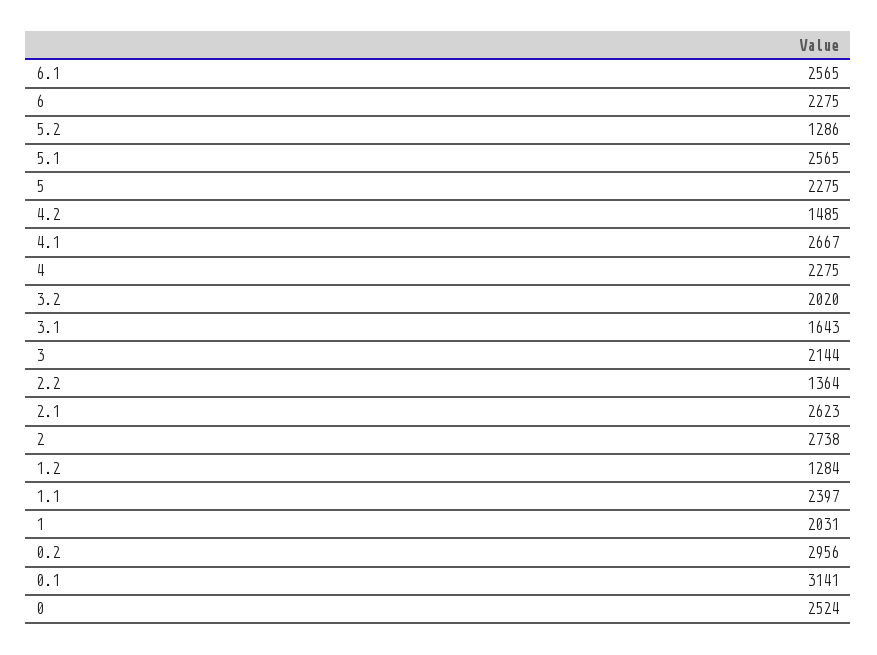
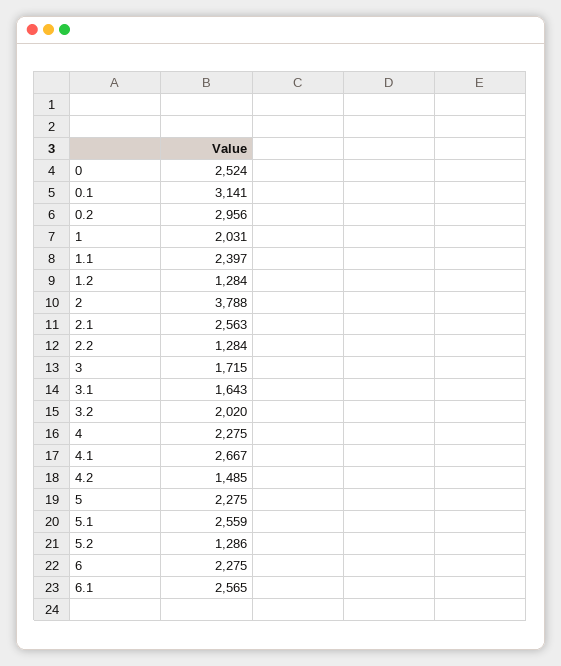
  {
    "6.1": 2565,
    "6": 2275,
    "5.2": 1286,
-   "5.1": 2565,
+   "5.1": 2559,
    "5": 2275,
    "4.2": 1485,
    "4.1": 2667,
    "4": 2275,
    "3.2": 2020,
    "3.1": 1643,
-   "3": 2144,
+   "3": 1715,
-   "2.2": 1364,
+   "2.2": 1284,
-   "2.1": 2623,
+   "2.1": 2563,
-   "2": 2738,
+   "2": 3788,
    "1.2": 1284,
    "1.1": 2397,
    "1": 2031,
    "0.2": 2956,
    "0.1": 3141,
    "0": 2524
  }

